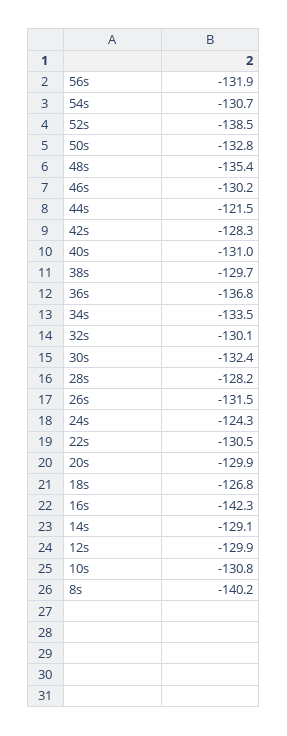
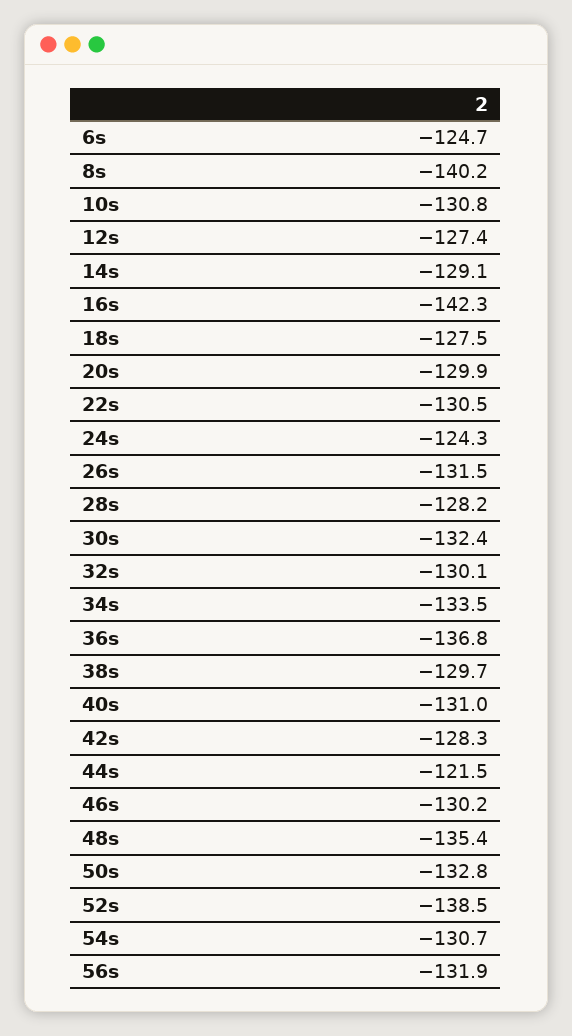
  {
    "56s": -131.9,
    "54s": -130.7,
    "52s": -138.5,
    "50s": -132.8,
    "48s": -135.4,
    "46s": -130.2,
    "44s": -121.5,
    "42s": -128.3,
    "40s": -131,
    "38s": -129.7,
    "36s": -136.8,
    "34s": -133.5,
    "32s": -130.1,
    "30s": -132.4,
    "28s": -128.2,
    "26s": -131.5,
    "24s": -124.3,
    "22s": -130.5,
    "20s": -129.9,
-   "18s": -126.8,
+   "18s": -127.5,
    "16s": -142.3,
    "14s": -129.1,
-   "12s": -129.9,
+   "12s": -127.4,
    "10s": -130.8,
-   "8s": -140.2
+   "8s": -140.2,
+   "6s": -124.7
  }

